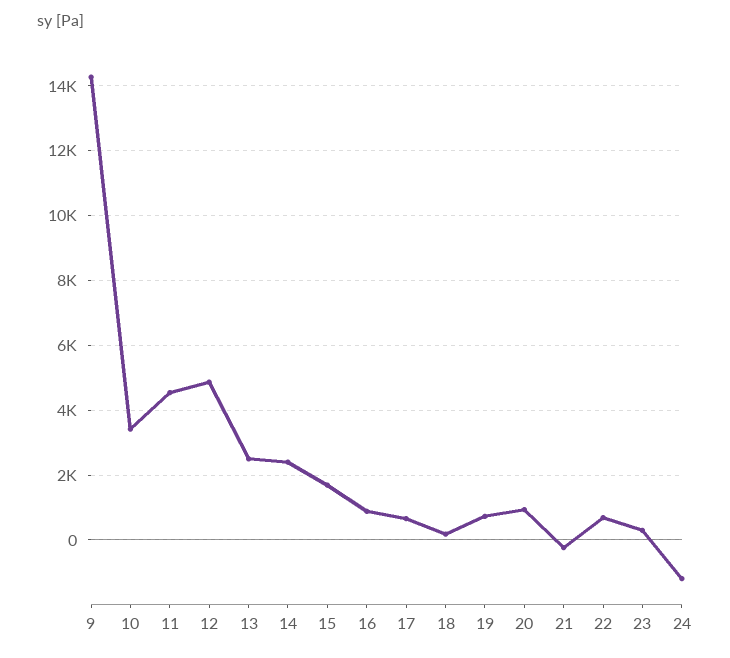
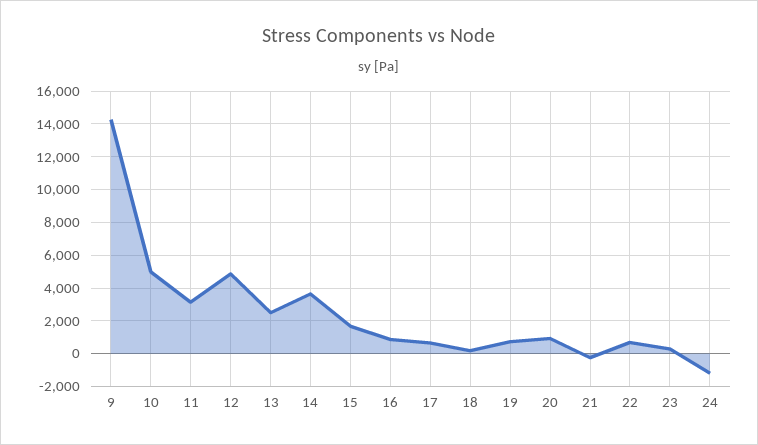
  {
    "9": 14200,
-   "10": 3400,
+   "10": 5000,
-   "11": 4600,
+   "11": 3000,
    "12": 4800,
    "13": 2600,
-   "14": 2400,
+   "14": 3500,
    "15": 1600,
    "16": 800,
    "17": 600,
    "18": 200,
    "19": 800,
    "20": 1000,
    "21": -200,
    "22": 600,
    "23": 200,
    "24": -1200
  }

